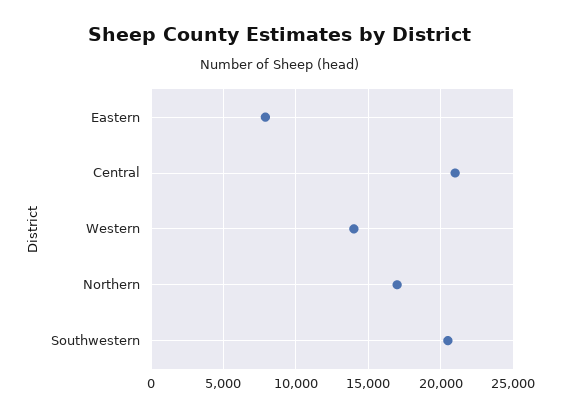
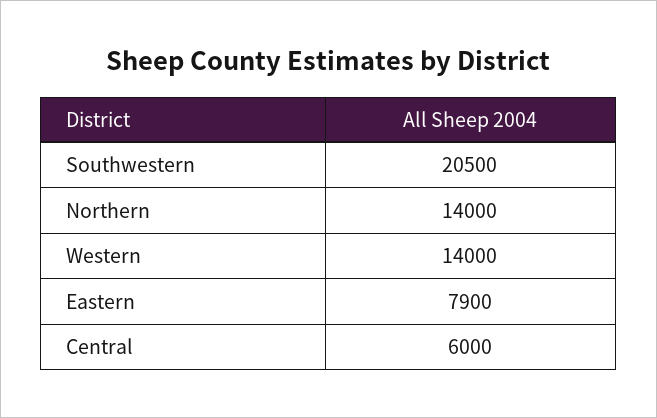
  {
    "Eastern": 7900,
-   "Central": 21000,
+   "Central": 6000,
    "Western": 14000,
-   "Northern": 17000,
+   "Northern": 14000,
    "Southwestern": 20500
  }

